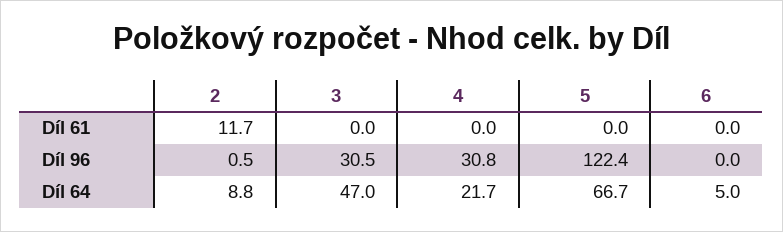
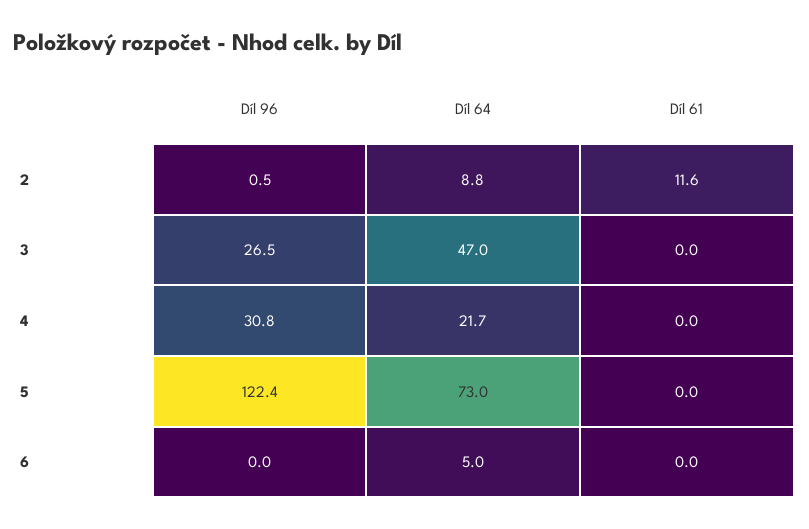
  {
    "2": {
-     "Díl 61": 11.7,
+     "Díl 61": 11.6,
      "Díl 96": 0.5,
      "Díl 64": 8.8
    },
    "3": {
      "Díl 61": 0,
-     "Díl 96": 30.5,
+     "Díl 96": 26.5,
      "Díl 64": 47
    },
    "4": {
      "Díl 61": 0,
      "Díl 96": 30.8,
      "Díl 64": 21.7
    },
    "5": {
      "Díl 61": 0,
      "Díl 96": 122.4,
-     "Díl 64": 66.7
+     "Díl 64": 73
    },
    "6": {
      "Díl 61": 0,
      "Díl 96": 0,
      "Díl 64": 5
    }
  }

